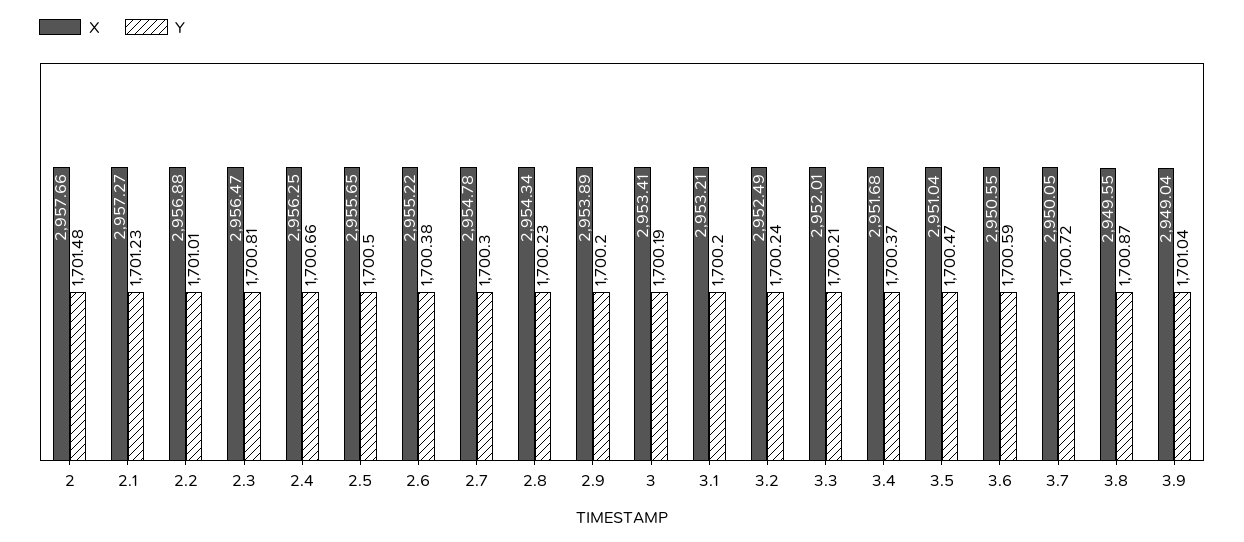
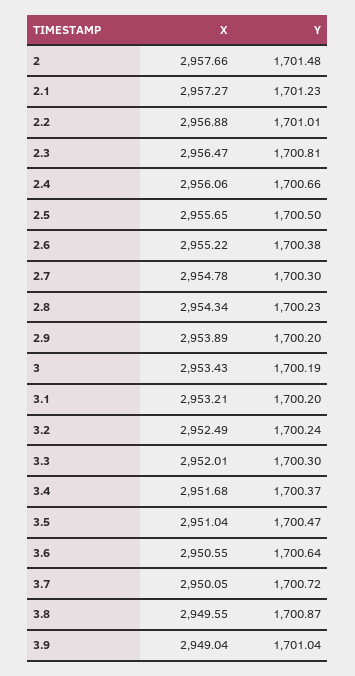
  {
    "X": {
      "2": 2957.66,
      "2.1": 2957.27,
      "2.2": 2956.88,
      "2.3": 2956.47,
-     "2.4": 2956.25,
+     "2.4": 2956.06,
      "2.5": 2955.65,
      "2.6": 2955.22,
      "2.7": 2954.78,
      "2.8": 2954.34,
      "2.9": 2953.89,
-     "3": 2953.41,
+     "3": 2953.43,
      "3.1": 2953.21,
      "3.2": 2952.49,
      "3.3": 2952.01,
      "3.4": 2951.68,
      "3.5": 2951.04,
      "3.6": 2950.55,
      "3.7": 2950.05,
      "3.8": 2949.55,
      "3.9": 2949.04
    },
    "Y": {
      "2": 1701.48,
      "2.1": 1701.23,
      "2.2": 1701.01,
      "2.3": 1700.81,
      "2.4": 1700.66,
      "2.5": 1700.5,
      "2.6": 1700.38,
      "2.7": 1700.3,
      "2.8": 1700.23,
      "2.9": 1700.2,
      "3": 1700.19,
      "3.1": 1700.2,
      "3.2": 1700.24,
-     "3.3": 1700.21,
+     "3.3": 1700.3,
      "3.4": 1700.37,
      "3.5": 1700.47,
-     "3.6": 1700.59,
+     "3.6": 1700.64,
      "3.7": 1700.72,
      "3.8": 1700.87,
      "3.9": 1701.04
    }
  }

